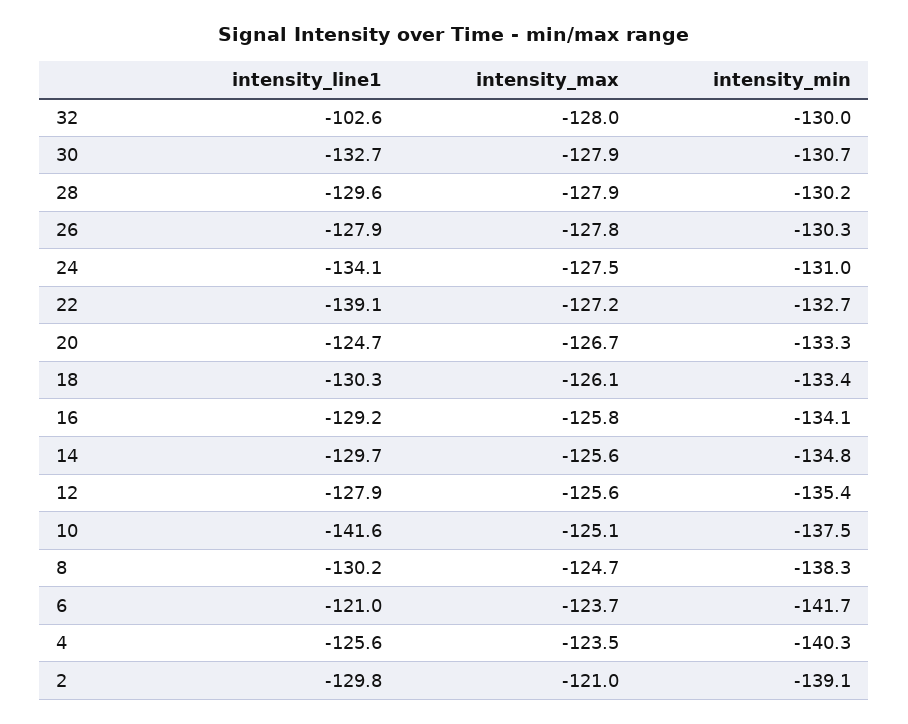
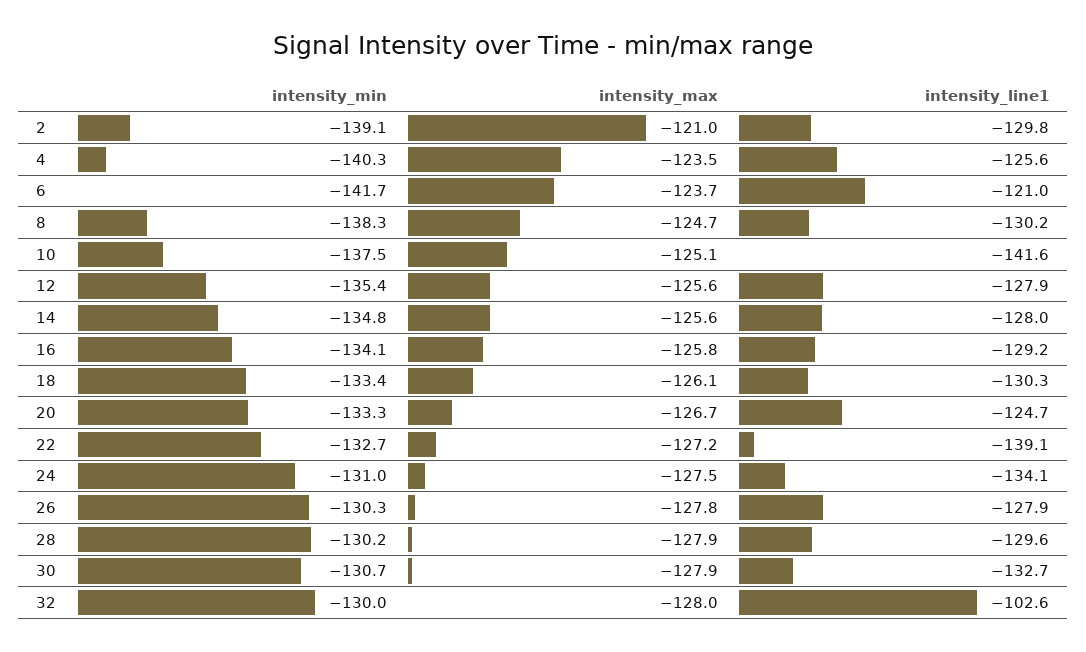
  {
    "intensity_line1": {
      "32": -102.6,
      "30": -132.7,
      "28": -129.6,
      "26": -127.9,
      "24": -134.1,
      "22": -139.1,
      "20": -124.7,
      "18": -130.3,
      "16": -129.2,
-     "14": -129.7,
+     "14": -128,
      "12": -127.9,
      "10": -141.6,
      "8": -130.2,
      "6": -121,
      "4": -125.6,
      "2": -129.8
    },
    "intensity_max": {
      "32": -128,
      "30": -127.9,
      "28": -127.9,
      "26": -127.8,
      "24": -127.5,
      "22": -127.2,
      "20": -126.7,
      "18": -126.1,
      "16": -125.8,
      "14": -125.6,
      "12": -125.6,
      "10": -125.1,
      "8": -124.7,
      "6": -123.7,
      "4": -123.5,
      "2": -121
    },
    "intensity_min": {
      "32": -130,
      "30": -130.7,
      "28": -130.2,
      "26": -130.3,
      "24": -131,
      "22": -132.7,
      "20": -133.3,
      "18": -133.4,
      "16": -134.1,
      "14": -134.8,
      "12": -135.4,
      "10": -137.5,
      "8": -138.3,
      "6": -141.7,
      "4": -140.3,
      "2": -139.1
    }
  }

